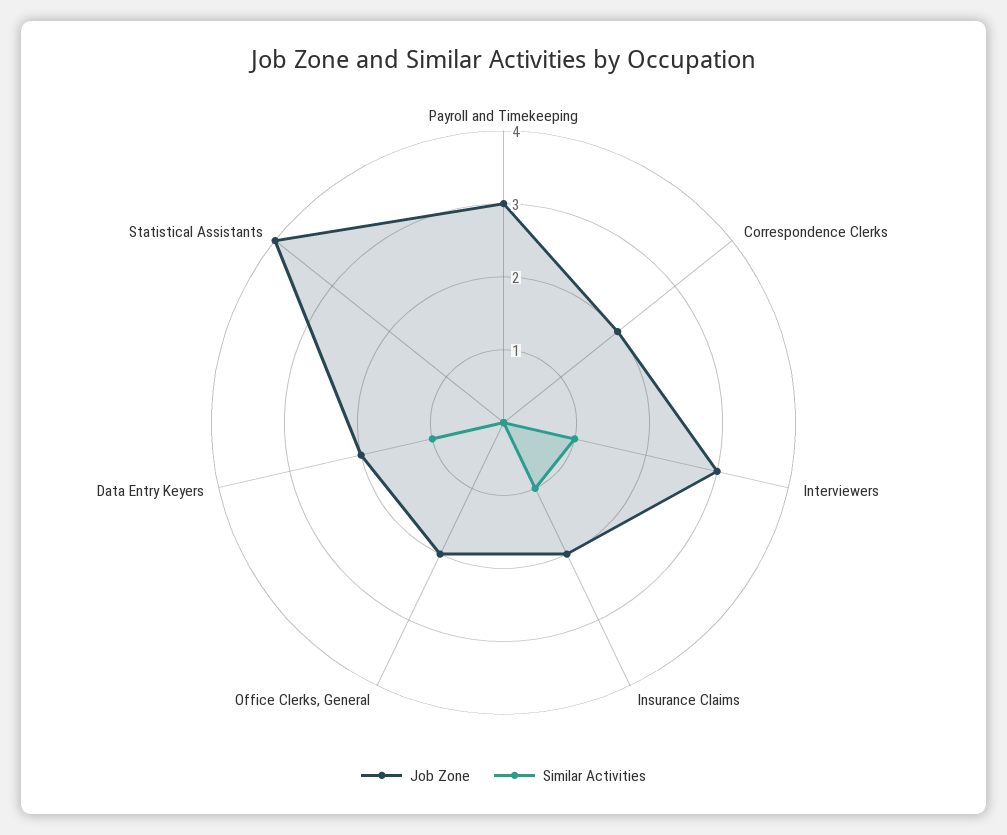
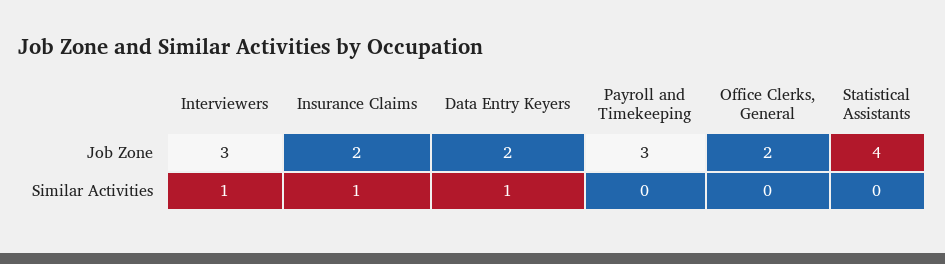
  {
    "Job Zone": {
      "Payroll and Timekeeping": 3,
-     "Correspondence Clerks": 2,
      "Interviewers": 3,
      "Insurance Claims": 2,
      "Office Clerks, General": 2,
      "Data Entry Keyers": 2,
      "Statistical Assistants": 4
    },
    "Similar Activities": {
      "Payroll and Timekeeping": 0,
-     "Correspondence Clerks": 0,
      "Interviewers": 1,
      "Insurance Claims": 1,
      "Office Clerks, General": 0,
      "Data Entry Keyers": 1,
      "Statistical Assistants": 0
    }
  }

